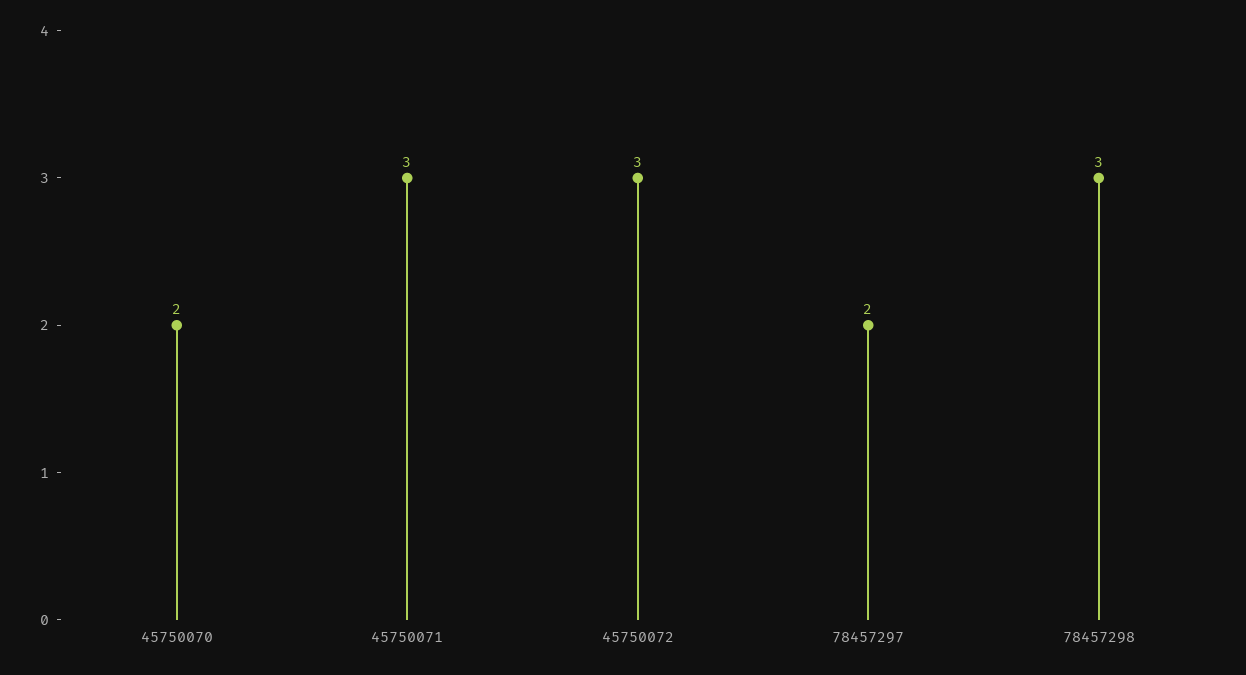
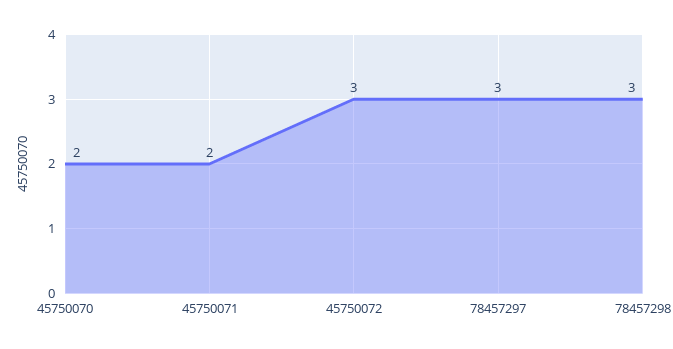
  {
    "45750070": 2,
-   "45750071": 3,
+   "45750071": 2,
    "45750072": 3,
-   "78457297": 2,
+   "78457297": 3,
    "78457298": 3
  }

